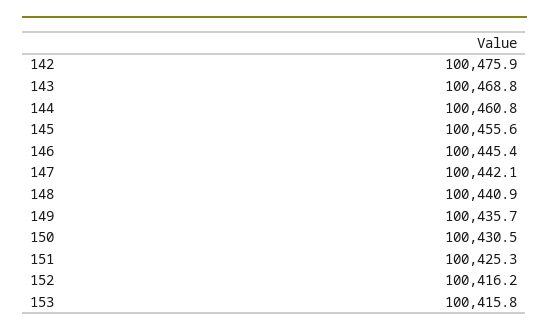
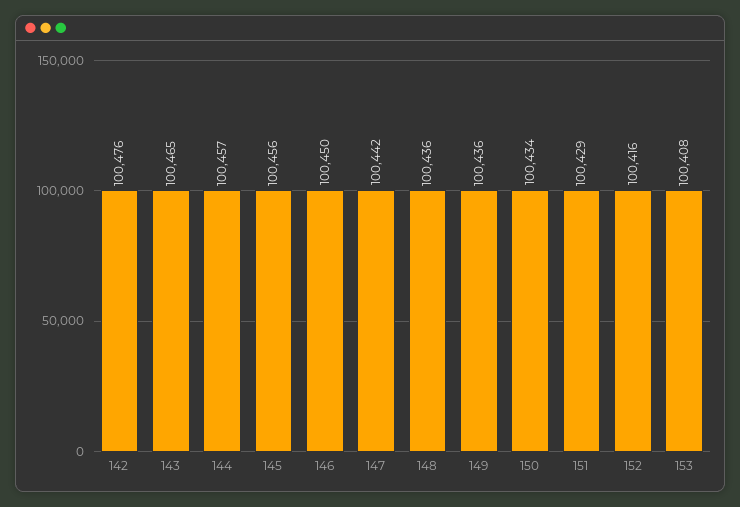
  {
    "142": 100475.9,
-   "143": 100468.8,
+   "143": 100465,
-   "144": 100460.8,
+   "144": 100457,
    "145": 100455.6,
-   "146": 100445.4,
+   "146": 100450,
    "147": 100442.1,
-   "148": 100440.9,
+   "148": 100436,
    "149": 100435.7,
-   "150": 100430.5,
+   "150": 100434,
-   "151": 100425.3,
+   "151": 100429,
    "152": 100416.2,
-   "153": 100415.8
+   "153": 100408
  }

